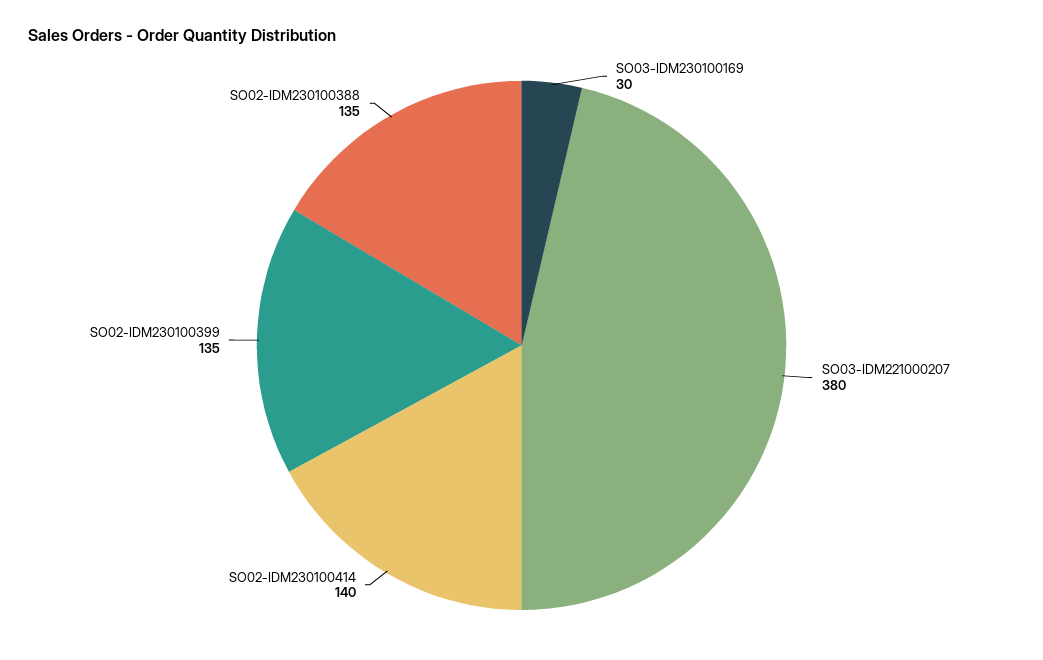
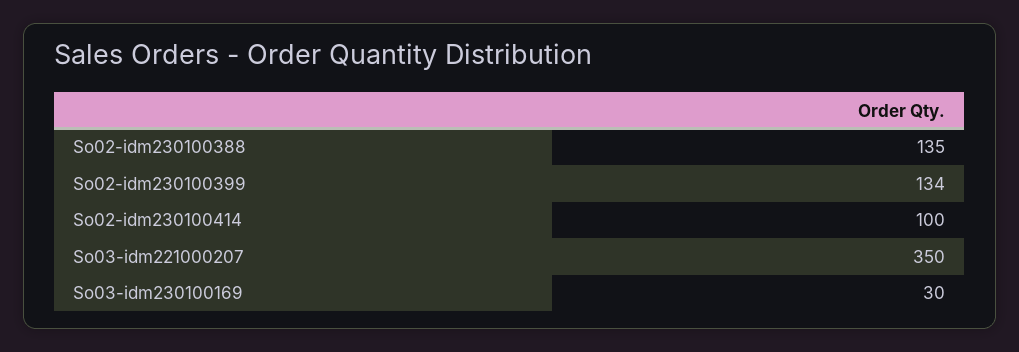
  {
    "SO03-IDM230100169": 30,
-   "SO03-IDM221000207": 380,
+   "SO03-IDM221000207": 350,
-   "SO02-IDM230100414": 140,
+   "SO02-IDM230100414": 100,
-   "SO02-IDM230100399": 135,
+   "SO02-IDM230100399": 134,
    "SO02-IDM230100388": 135
  }

